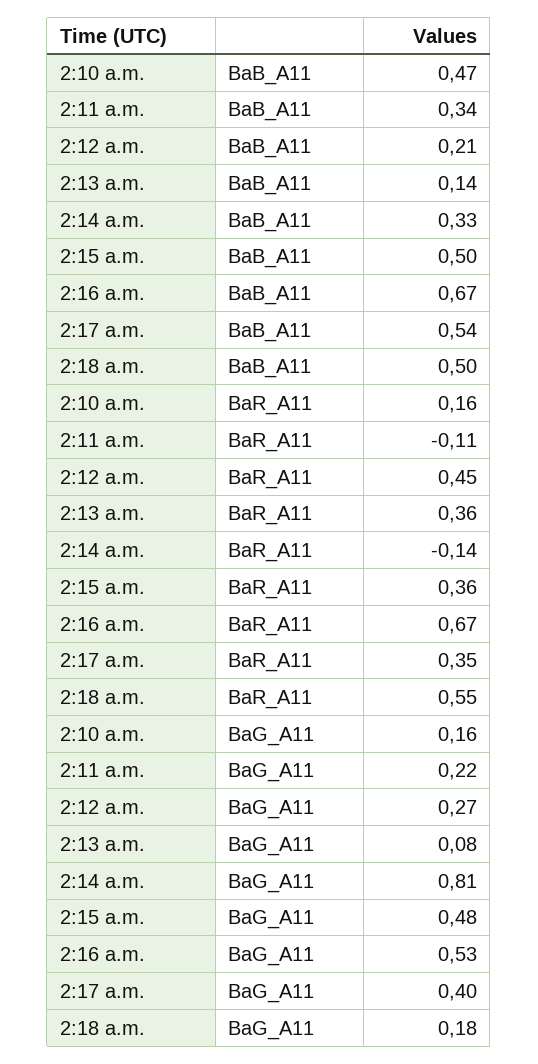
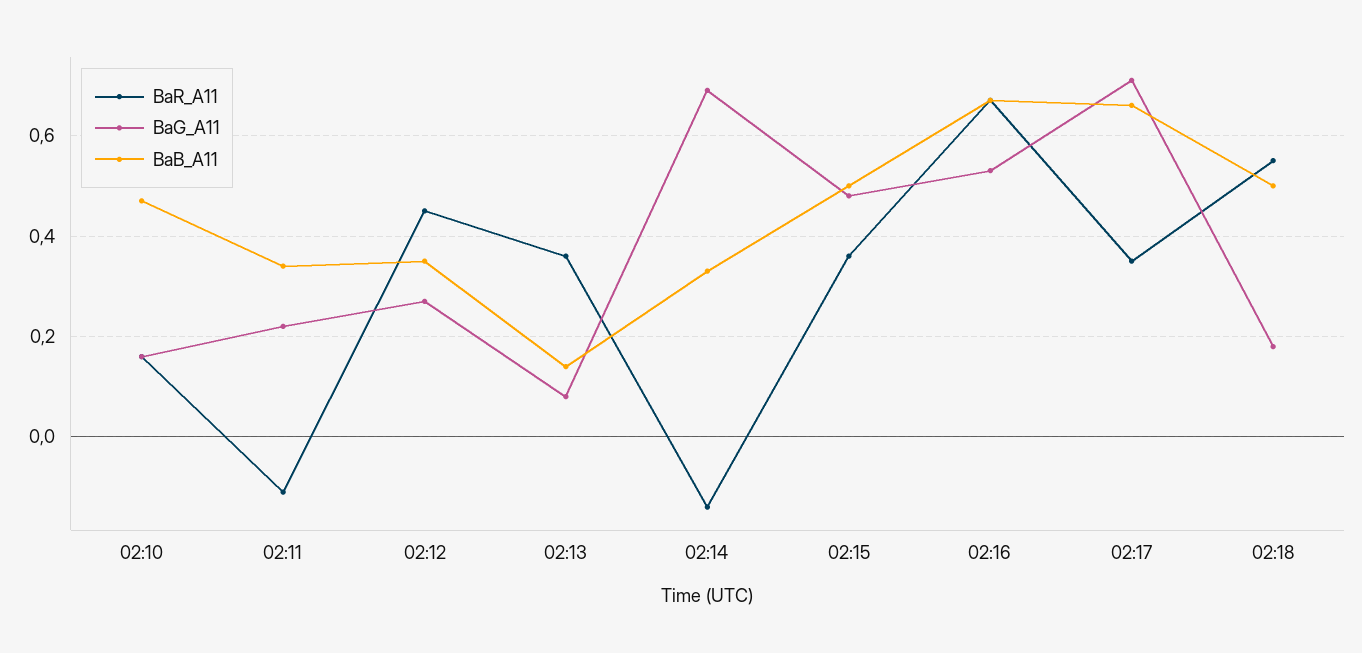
  {
    "BaB_A11": {
      "2:10 a.m.": 0.47,
      "2:11 a.m.": 0.34,
-     "2:12 a.m.": 0.21,
+     "2:12 a.m.": 0.35,
      "2:13 a.m.": 0.14,
      "2:14 a.m.": 0.33,
      "2:15 a.m.": 0.5,
      "2:16 a.m.": 0.67,
-     "2:17 a.m.": 0.54,
+     "2:17 a.m.": 0.65,
      "2:18 a.m.": 0.5
    },
    "BaR_A11": {
      "2:10 a.m.": 0.16,
      "2:11 a.m.": -0.11,
      "2:12 a.m.": 0.45,
      "2:13 a.m.": 0.36,
      "2:14 a.m.": -0.14,
      "2:15 a.m.": 0.36,
      "2:16 a.m.": 0.67,
      "2:17 a.m.": 0.35,
      "2:18 a.m.": 0.55
    },
    "BaG_A11": {
      "2:10 a.m.": 0.16,
      "2:11 a.m.": 0.22,
      "2:12 a.m.": 0.27,
      "2:13 a.m.": 0.08,
-     "2:14 a.m.": 0.81,
+     "2:14 a.m.": 0.7,
      "2:15 a.m.": 0.48,
      "2:16 a.m.": 0.53,
-     "2:17 a.m.": 0.4,
+     "2:17 a.m.": 0.7,
      "2:18 a.m.": 0.18
    }
  }

